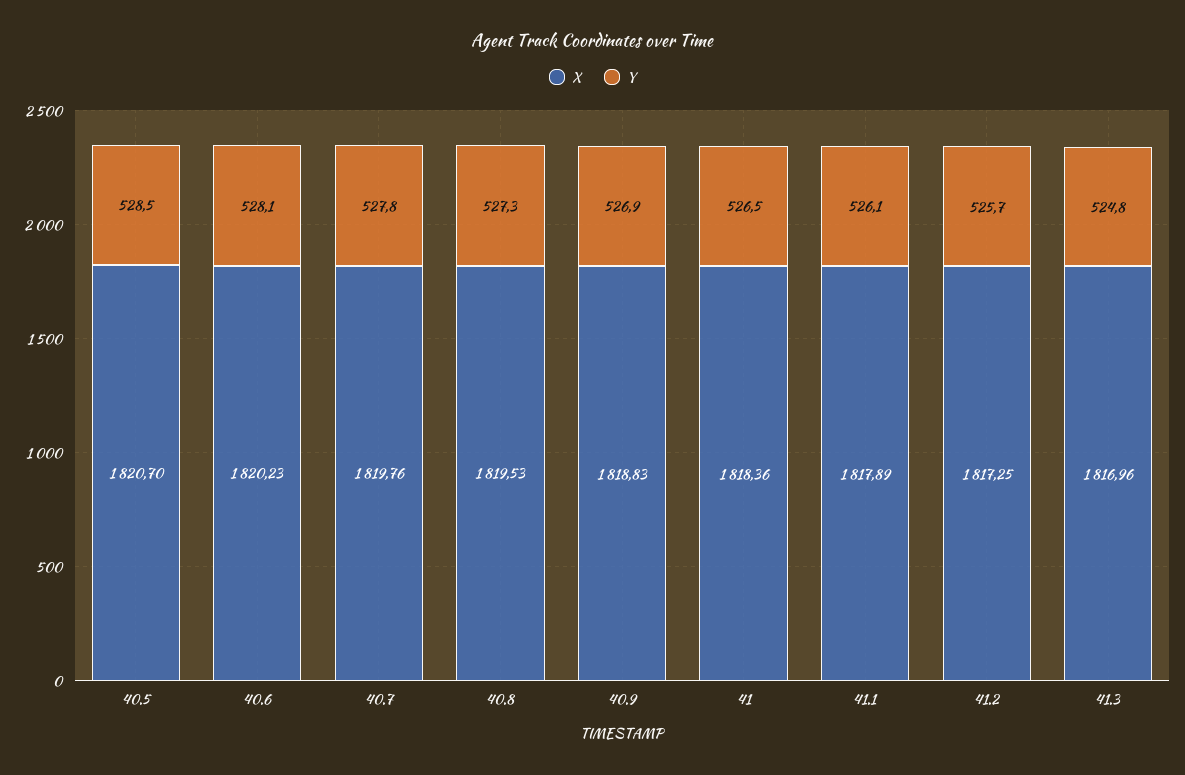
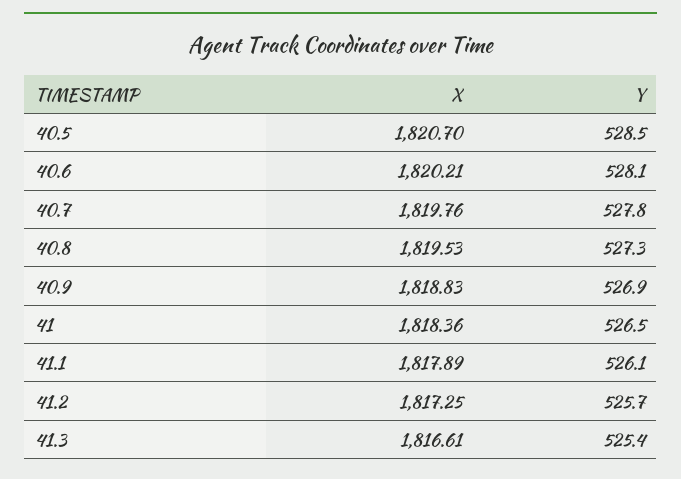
  {
    "X": {
      "40.5": 1820.7,
-     "40.6": 1820.23,
+     "40.6": 1820.21,
      "40.7": 1819.76,
      "40.8": 1819.53,
      "40.9": 1818.83,
      "41": 1818.36,
      "41.1": 1817.89,
      "41.2": 1817.25,
-     "41.3": 1816.96
+     "41.3": 1816.61
    },
    "Y": {
      "40.5": 528.5,
      "40.6": 528.1,
      "40.7": 527.8,
      "40.8": 527.3,
      "40.9": 526.9,
      "41": 526.5,
      "41.1": 526.1,
      "41.2": 525.7,
-     "41.3": 524.8
+     "41.3": 525.4
    }
  }

